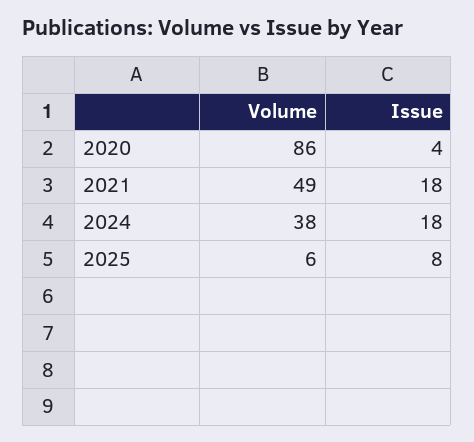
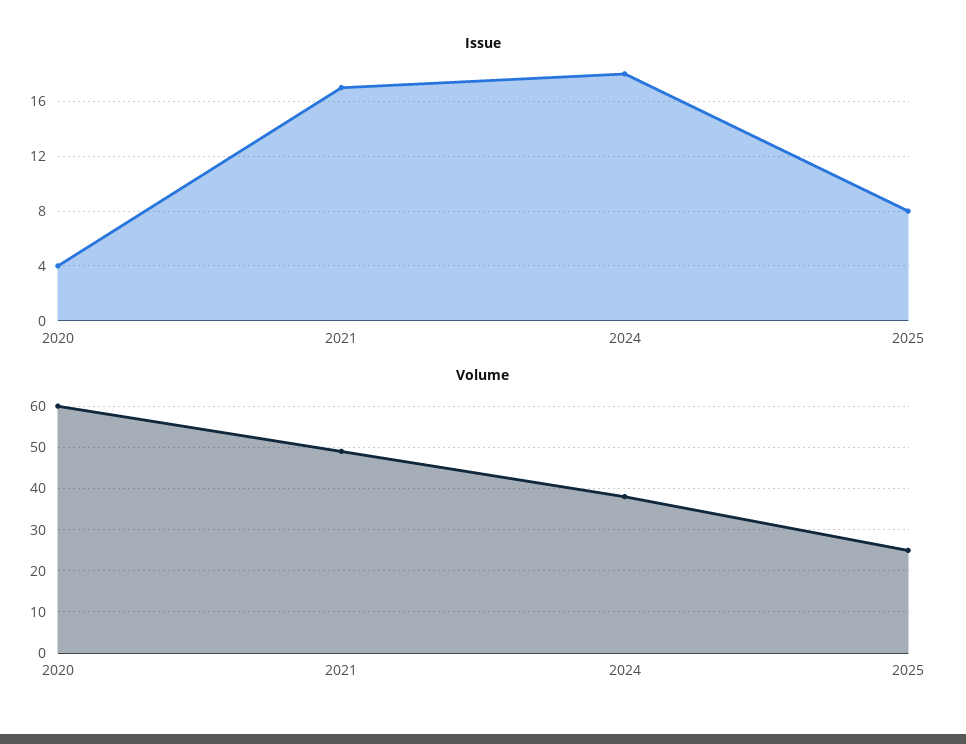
  {
    "Volume": {
-     "2020": 86,
+     "2020": 60,
      "2021": 49,
      "2024": 38,
-     "2025": 6
+     "2025": 25
    },
    "Issue": {
      "2020": 4,
-     "2021": 18,
+     "2021": 17,
      "2024": 18,
      "2025": 8
    }
  }

